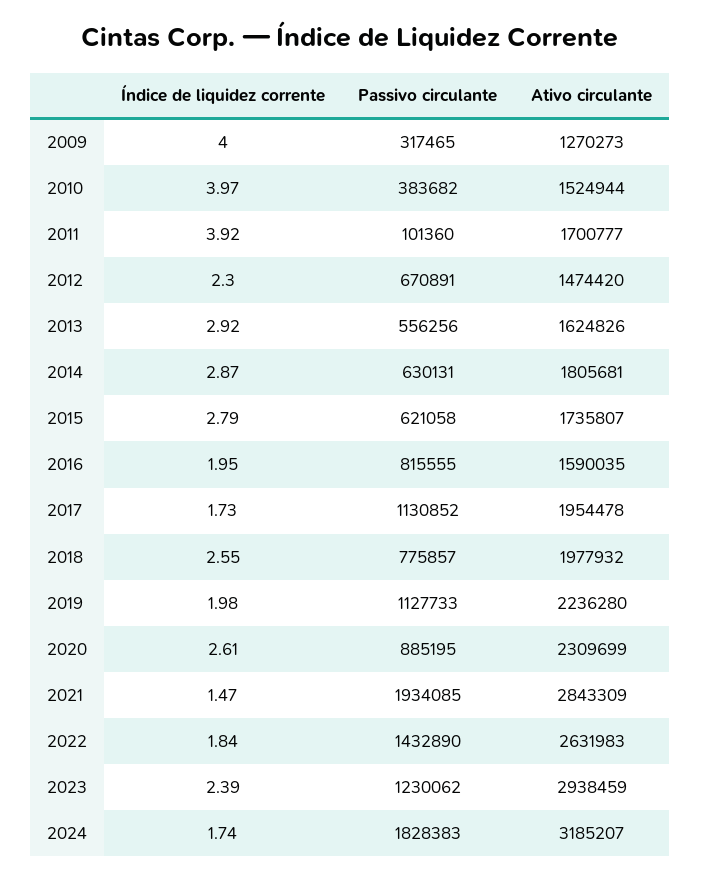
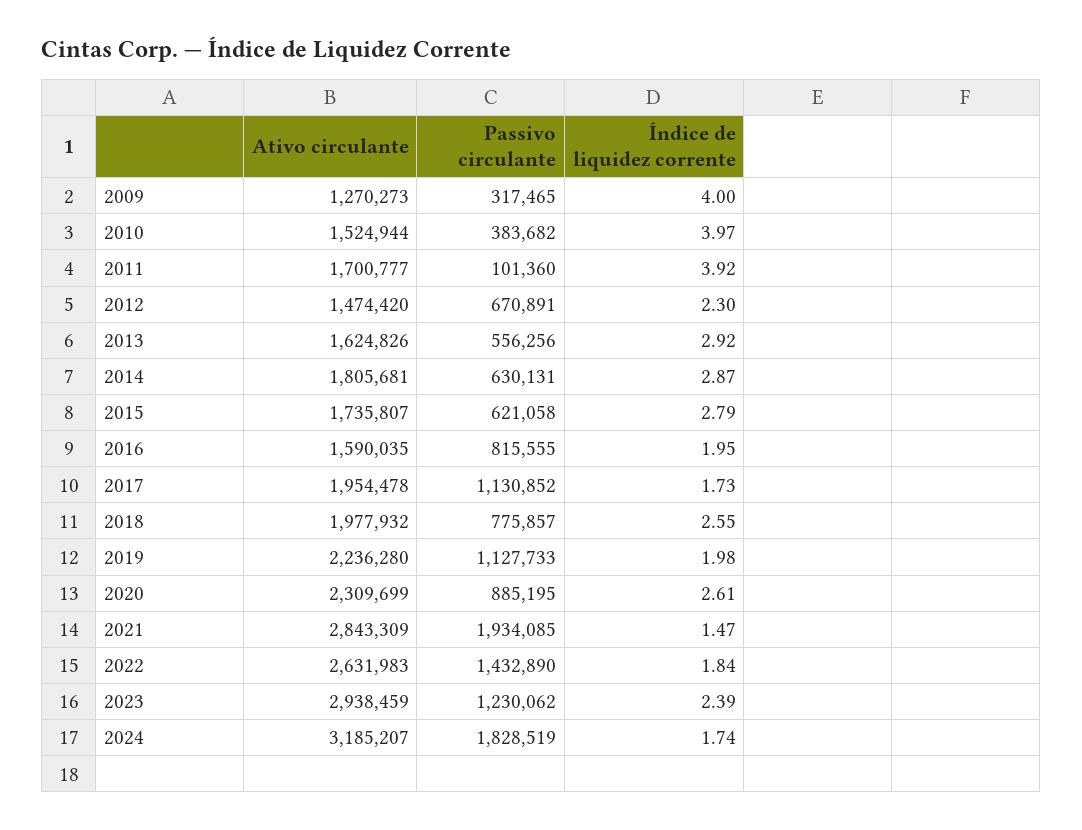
  {
    "Índice de liquidez corrente": {
      "2009": 4,
      "2010": 3.97,
      "2011": 3.92,
      "2012": 2.3,
      "2013": 2.92,
      "2014": 2.87,
      "2015": 2.79,
      "2016": 1.95,
      "2017": 1.73,
      "2018": 2.55,
      "2019": 1.98,
      "2020": 2.61,
      "2021": 1.47,
      "2022": 1.84,
      "2023": 2.39,
      "2024": 1.74
    },
    "Passivo circulante": {
      "2009": 317465,
      "2010": 383682,
      "2011": 101360,
      "2012": 670891,
      "2013": 556256,
      "2014": 630131,
      "2015": 621058,
      "2016": 815555,
      "2017": 1130852,
      "2018": 775857,
      "2019": 1127733,
      "2020": 885195,
      "2021": 1934085,
      "2022": 1432890,
      "2023": 1230062,
-     "2024": 1828383
+     "2024": 1828519
    },
    "Ativo circulante": {
      "2009": 1270273,
      "2010": 1524944,
      "2011": 1700777,
      "2012": 1474420,
      "2013": 1624826,
      "2014": 1805681,
      "2015": 1735807,
      "2016": 1590035,
      "2017": 1954478,
      "2018": 1977932,
      "2019": 2236280,
      "2020": 2309699,
      "2021": 2843309,
      "2022": 2631983,
      "2023": 2938459,
      "2024": 3185207
    }
  }

